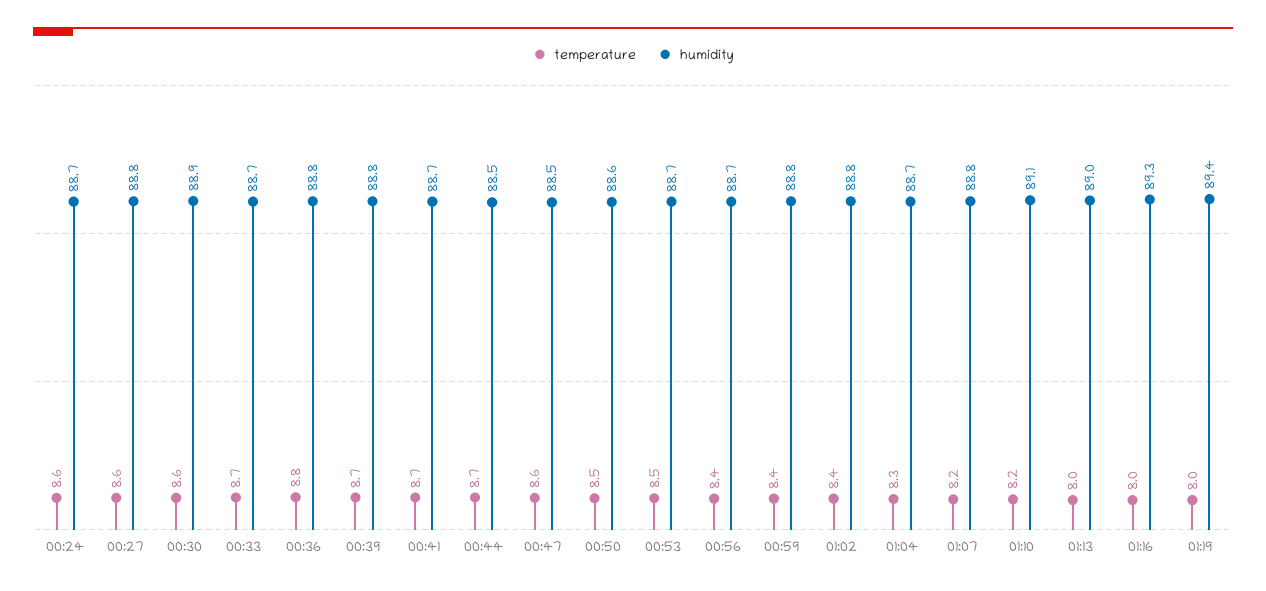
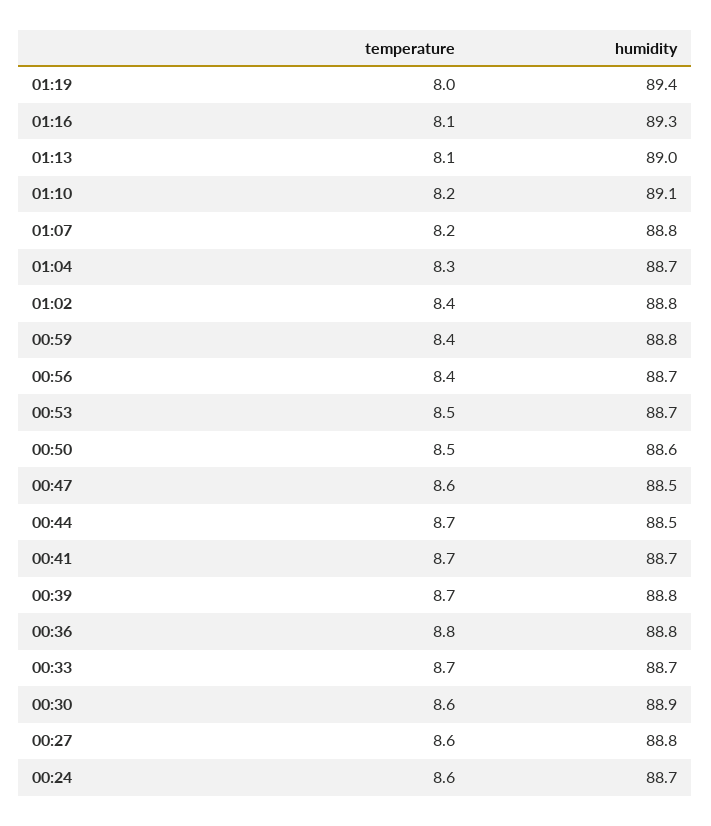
  {
    "temperature": {
      "00:24": 8.6,
      "00:27": 8.6,
      "00:30": 8.6,
      "00:33": 8.7,
      "00:36": 8.8,
      "00:39": 8.7,
      "00:41": 8.7,
      "00:44": 8.7,
      "00:47": 8.6,
      "00:50": 8.5,
      "00:53": 8.5,
      "00:56": 8.4,
      "00:59": 8.4,
      "01:02": 8.4,
      "01:04": 8.3,
      "01:07": 8.2,
      "01:10": 8.2,
-     "01:13": 8,
+     "01:13": 8.1,
-     "01:16": 8,
+     "01:16": 8.1,
      "01:19": 8
    },
    "humidity": {
      "00:24": 88.7,
      "00:27": 88.8,
      "00:30": 88.9,
      "00:33": 88.7,
      "00:36": 88.8,
      "00:39": 88.8,
      "00:41": 88.7,
      "00:44": 88.5,
      "00:47": 88.5,
      "00:50": 88.6,
      "00:53": 88.7,
      "00:56": 88.7,
      "00:59": 88.8,
      "01:02": 88.8,
      "01:04": 88.7,
      "01:07": 88.8,
      "01:10": 89.1,
      "01:13": 89,
      "01:16": 89.3,
      "01:19": 89.4
    }
  }

